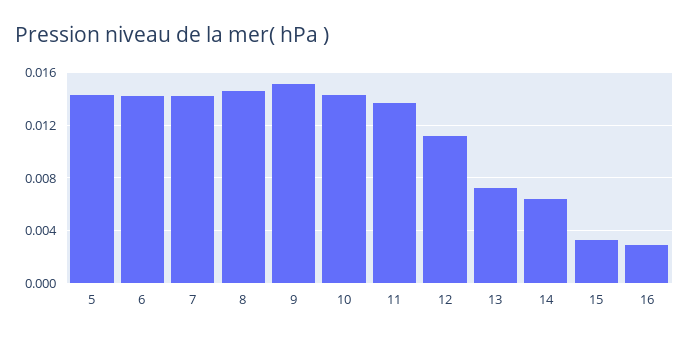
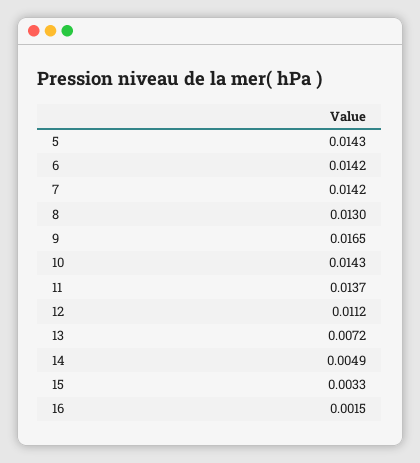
  {
    "5": 0.0143,
    "6": 0.0142,
    "7": 0.0142,
-   "8": 0.0145,
+   "8": 0.013,
-   "9": 0.015,
+   "9": 0.0165,
    "10": 0.0143,
    "11": 0.0137,
    "12": 0.0112,
    "13": 0.0072,
-   "14": 0.0065,
+   "14": 0.0049,
    "15": 0.0033,
-   "16": 0.003
+   "16": 0.0015
  }

